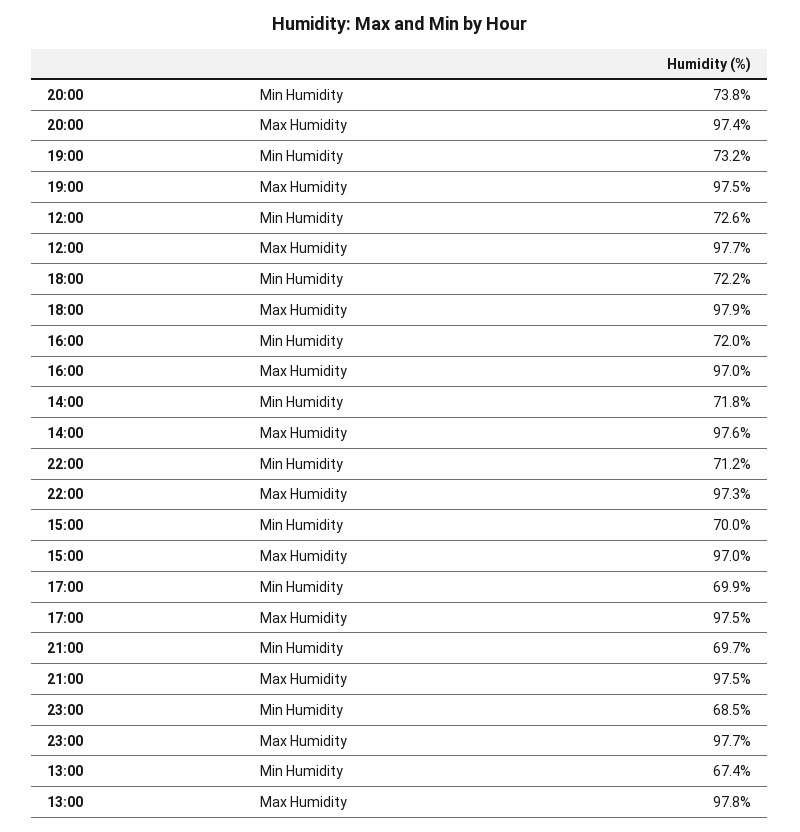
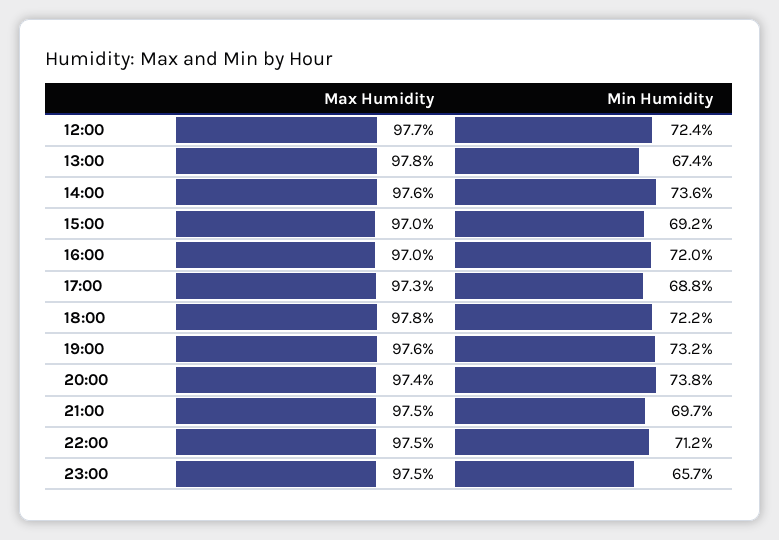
  {
    "20:00": {
      "Min Humidity": 73.8,
      "Max Humidity": 97.4
    },
    "19:00": {
      "Min Humidity": 73.2,
-     "Max Humidity": 97.5
+     "Max Humidity": 97.6
    },
    "12:00": {
-     "Min Humidity": 72.6,
+     "Min Humidity": 72.4,
      "Max Humidity": 97.7
    },
    "18:00": {
      "Min Humidity": 72.2,
-     "Max Humidity": 97.9
+     "Max Humidity": 97.8
    },
    "16:00": {
      "Min Humidity": 72,
      "Max Humidity": 97
    },
    "14:00": {
-     "Min Humidity": 71.8,
+     "Min Humidity": 73.6,
      "Max Humidity": 97.6
    },
    "22:00": {
      "Min Humidity": 71.2,
-     "Max Humidity": 97.3
+     "Max Humidity": 97.5
    },
    "15:00": {
-     "Min Humidity": 70,
+     "Min Humidity": 69.2,
      "Max Humidity": 97
    },
    "17:00": {
-     "Min Humidity": 69.9,
+     "Min Humidity": 68.8,
-     "Max Humidity": 97.5
+     "Max Humidity": 97.3
    },
    "21:00": {
      "Min Humidity": 69.7,
      "Max Humidity": 97.5
    },
    "23:00": {
-     "Min Humidity": 68.5,
+     "Min Humidity": 65.7,
-     "Max Humidity": 97.7
+     "Max Humidity": 97.5
    },
    "13:00": {
      "Min Humidity": 67.4,
      "Max Humidity": 97.8
    }
  }

